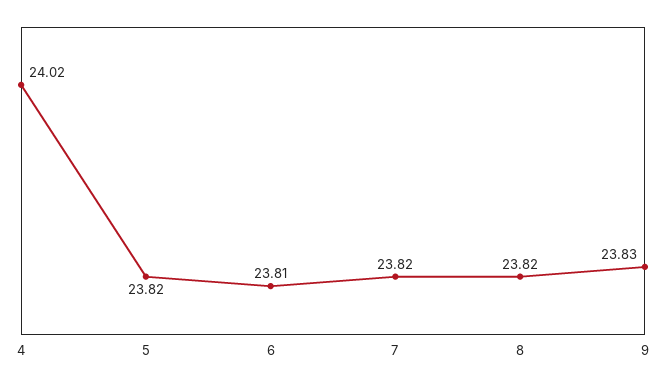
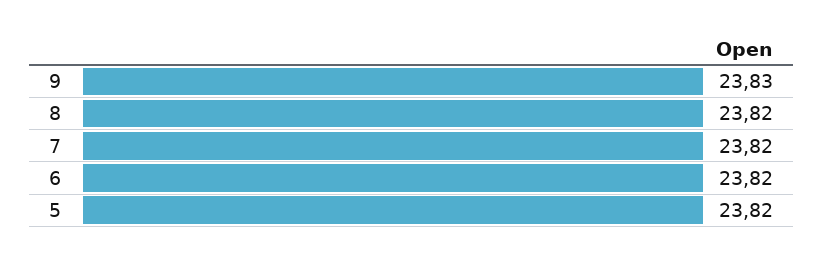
  {
-   "4": 24.02,
    "5": 23.82,
-   "6": 23.81,
+   "6": 23.82,
    "7": 23.82,
    "8": 23.82,
    "9": 23.83
  }

